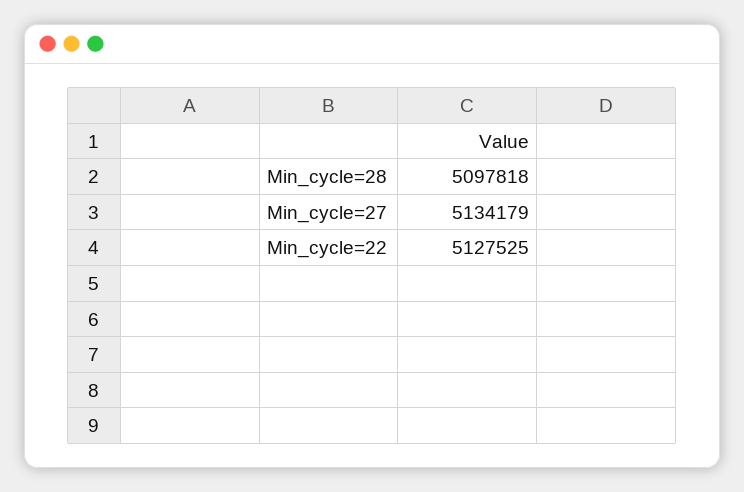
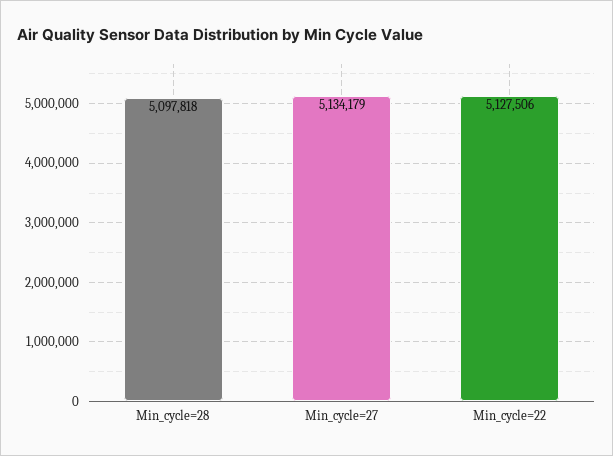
  {
    "Min_cycle=28": 5097818,
    "Min_cycle=27": 5134179,
-   "Min_cycle=22": 5127525
+   "Min_cycle=22": 5127506
  }

